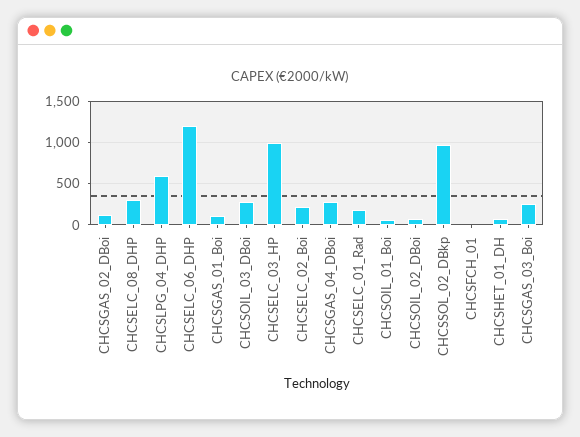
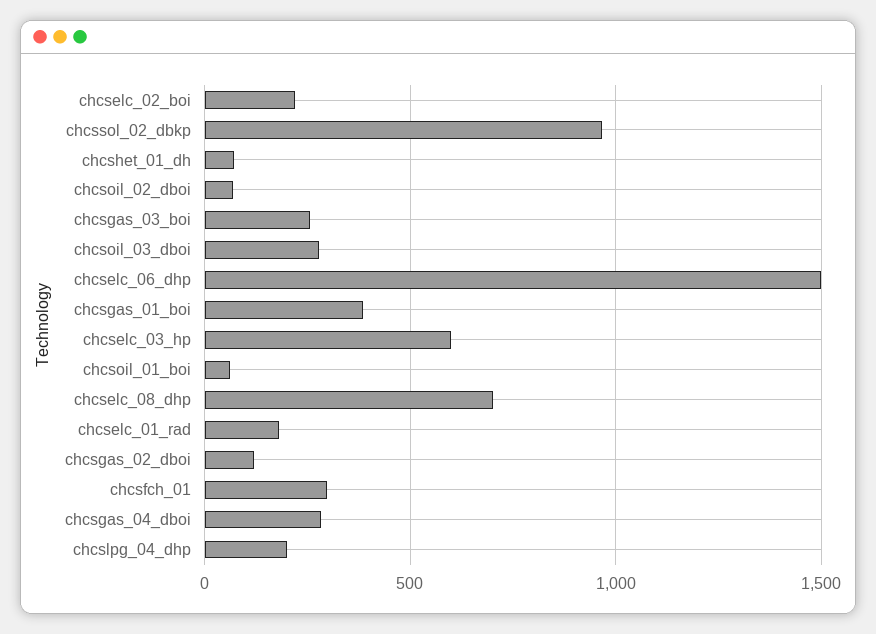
  {
    "CHCSGAS_02_DBoi": 100,
-   "CHCSELC_08_DHP": 300,
+   "CHCSELC_08_DHP": 700,
-   "CHCSLPG_04_DHP": 600,
+   "CHCSLPG_04_DHP": 200,
-   "CHCSELC_06_DHP": 1200,
+   "CHCSELC_06_DHP": 1500,
-   "CHCSGAS_01_Boi": 100,
+   "CHCSGAS_01_Boi": 400,
    "CHCSOIL_03_DBoi": 300,
-   "CHCSELC_03_HP": 1000,
+   "CHCSELC_03_HP": 600,
    "CHCSELC_02_Boi": 200,
    "CHCSGAS_04_DBoi": 300,
    "CHCSELC_01_Rad": 200,
    "CHCSOIL_01_Boi": 50,
    "CHCSOIL_02_DBoi": 50,
    "CHCSSOL_02_DBkp": 950,
-   "CHCSFCH_01": 0,
+   "CHCSFCH_01": 300,
    "CHCSHET_01_DH": 50,
    "CHCSGAS_03_Boi": 250
  }

